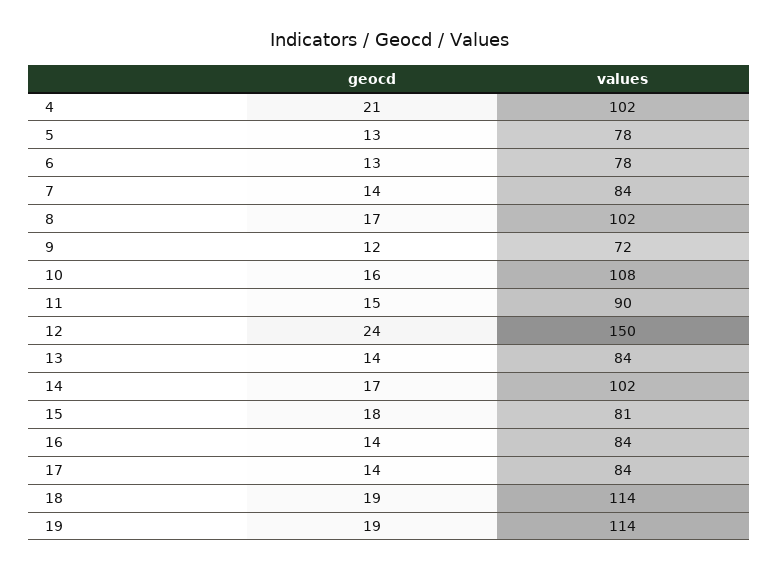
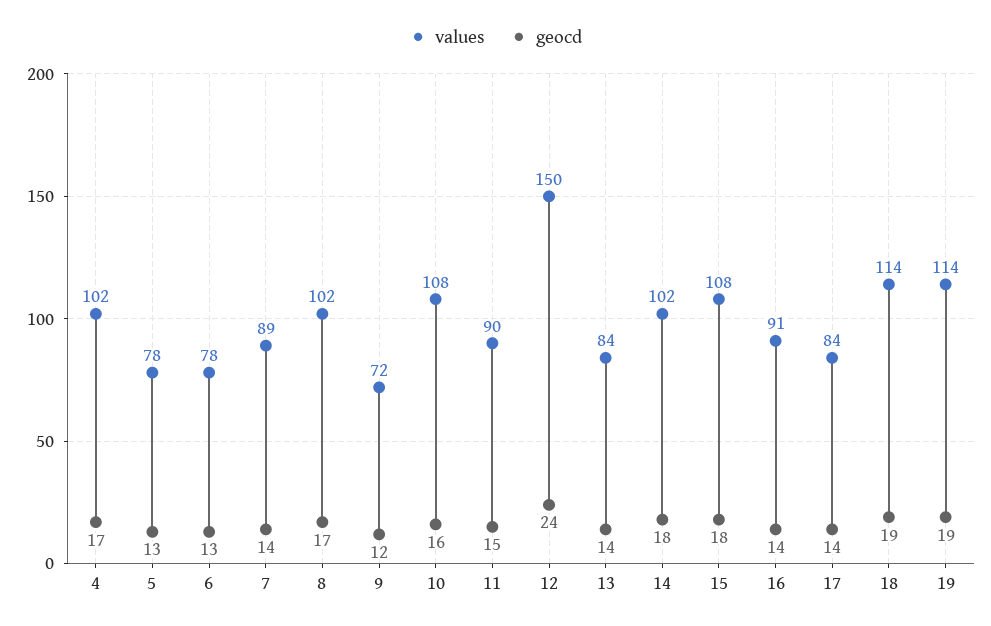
  {
    "geocd": {
-     "4": 21,
+     "4": 17,
      "5": 13,
      "6": 13,
      "7": 14,
      "8": 17,
      "9": 12,
      "10": 16,
      "11": 15,
      "12": 24,
      "13": 14,
-     "14": 17,
+     "14": 18,
      "15": 18,
      "16": 14,
      "17": 14,
      "18": 19,
      "19": 19
    },
    "values": {
      "4": 102,
      "5": 78,
      "6": 78,
-     "7": 84,
+     "7": 89,
      "8": 102,
      "9": 72,
      "10": 108,
      "11": 90,
      "12": 150,
      "13": 84,
      "14": 102,
-     "15": 81,
+     "15": 108,
-     "16": 84,
+     "16": 91,
      "17": 84,
      "18": 114,
      "19": 114
    }
  }

